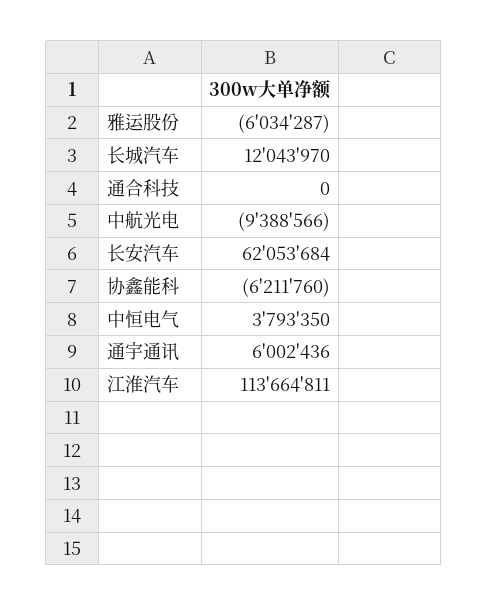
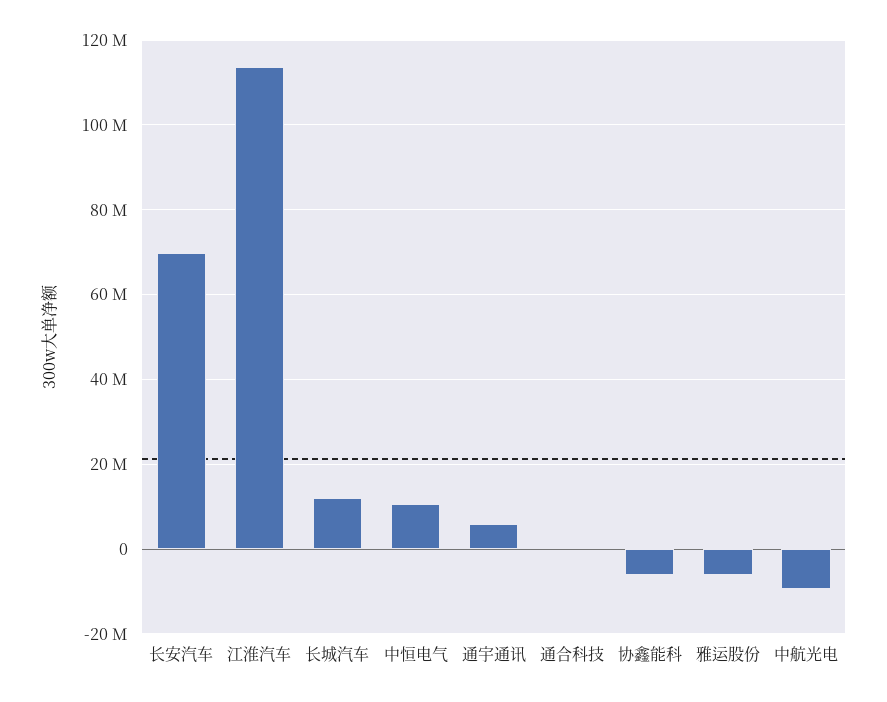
  {
    "雅运股份": -6034287,
    "长城汽车": 12043970,
    "通合科技": 0,
    "中航光电": -9388566,
-   "长安汽车": 62053684,
+   "长安汽车": 70000000,
    "协鑫能科": -6211760,
-   "中恒电气": 3793350,
+   "中恒电气": 10000000,
    "通宇通讯": 6002436,
    "江淮汽车": 113664811
  }

